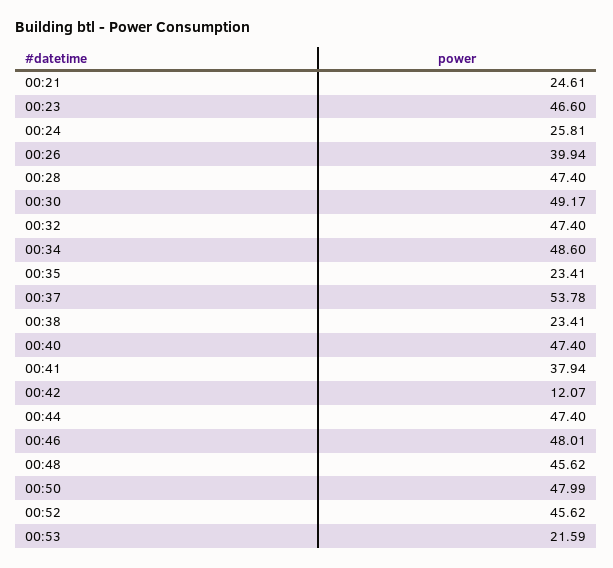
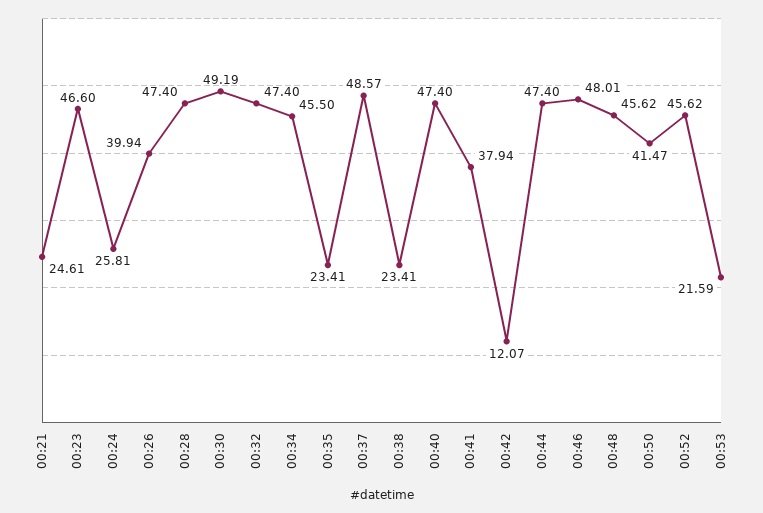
  {
    "00:21": 24.61,
    "00:23": 46.6,
    "00:24": 25.81,
    "00:26": 39.94,
    "00:28": 47.4,
-   "00:30": 49.17,
+   "00:30": 49.19,
    "00:32": 47.4,
-   "00:34": 48.6,
+   "00:34": 45.5,
    "00:35": 23.41,
-   "00:37": 53.78,
+   "00:37": 48.57,
    "00:38": 23.41,
    "00:40": 47.4,
    "00:41": 37.94,
    "00:42": 12.07,
    "00:44": 47.4,
    "00:46": 48.01,
    "00:48": 45.62,
-   "00:50": 47.99,
+   "00:50": 41.47,
    "00:52": 45.62,
    "00:53": 21.59
  }

